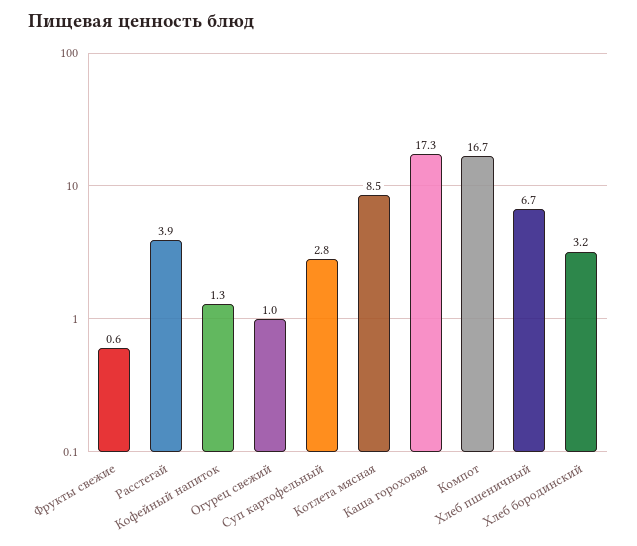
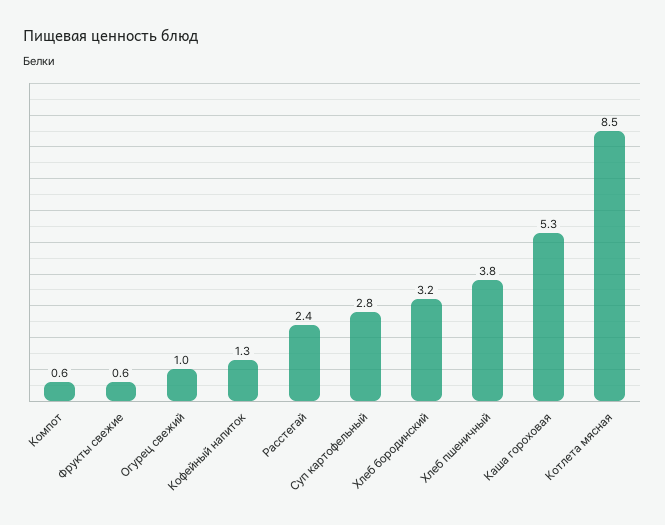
  {
    "Фрукты свежие": 0.6,
-   "Расстегай": 3.9,
+   "Расстегай": 2.4,
    "Кофейный напиток": 1.3,
    "Огурец свежий": 1,
    "Суп картофельный": 2.8,
    "Котлета мясная": 8.5,
-   "Каша гороховая": 17.3,
+   "Каша гороховая": 5.3,
-   "Компот": 16.7,
+   "Компот": 0.6,
-   "Хлеб пшеничный": 6.7,
+   "Хлеб пшеничный": 3.8,
    "Хлеб бородинский": 3.2
  }

